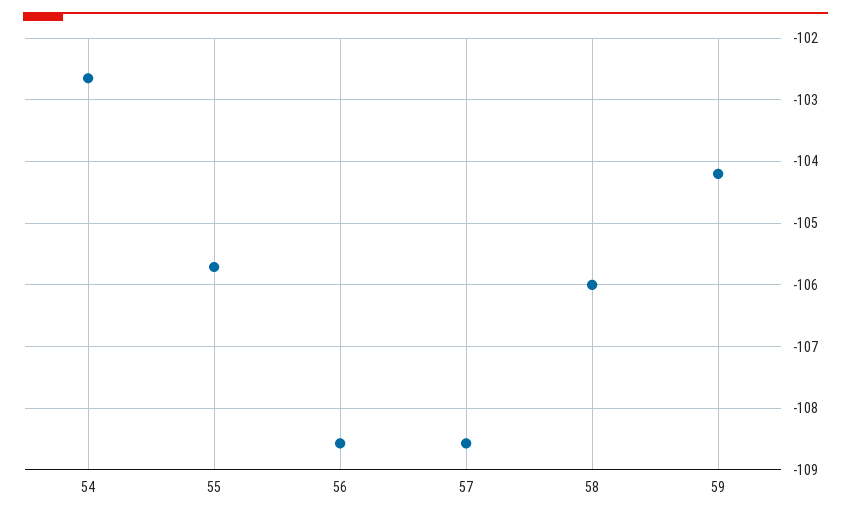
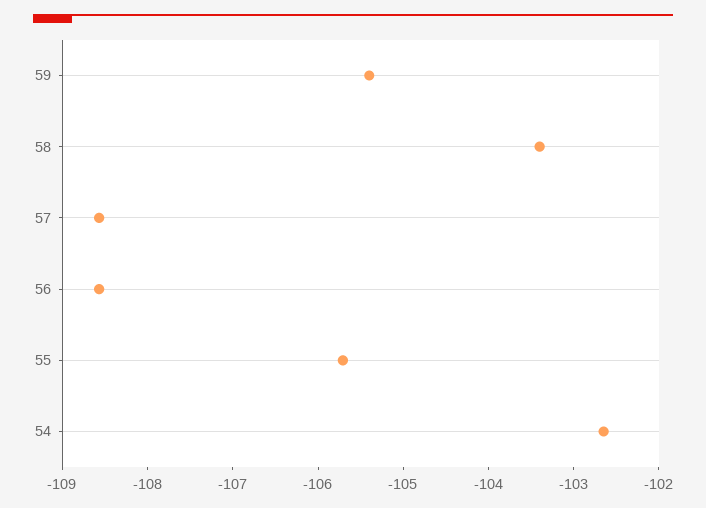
  {
    "54": -102.7,
    "55": -105.7,
    "56": -108.6,
    "57": -108.6,
-   "58": -106,
+   "58": -103.4,
-   "59": -104.2
+   "59": -105.4
  }

